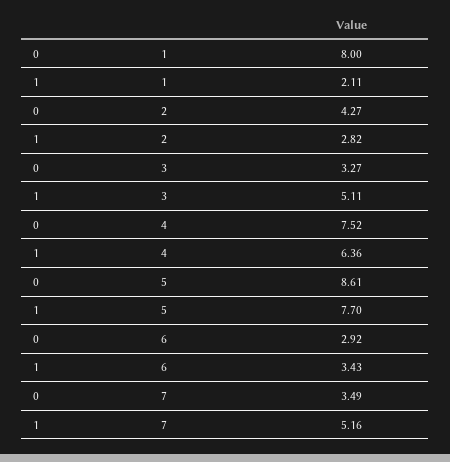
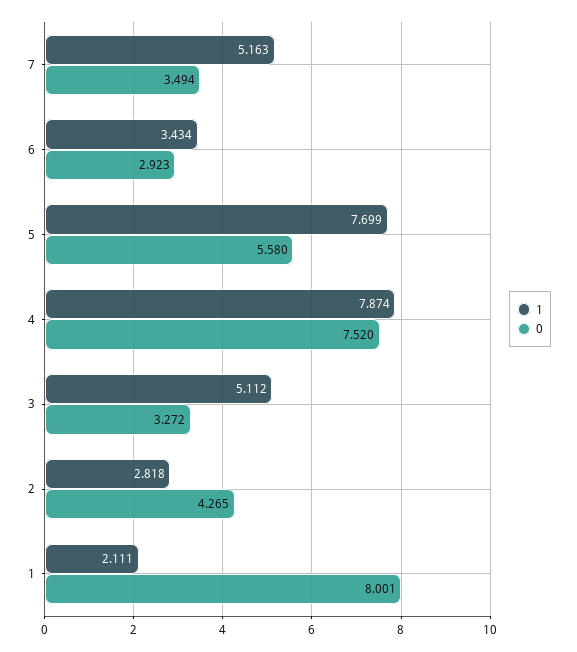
  {
    "0": {
      "1": 8.001,
      "2": 4.265,
      "3": 3.272,
      "4": 7.52,
-     "5": 8.61,
+     "5": 5.58,
      "6": 2.923,
      "7": 3.494
    },
    "1": {
      "1": 2.111,
      "2": 2.818,
      "3": 5.112,
-     "4": 6.36,
+     "4": 7.874,
      "5": 7.699,
      "6": 3.434,
      "7": 5.163
    }
  }

